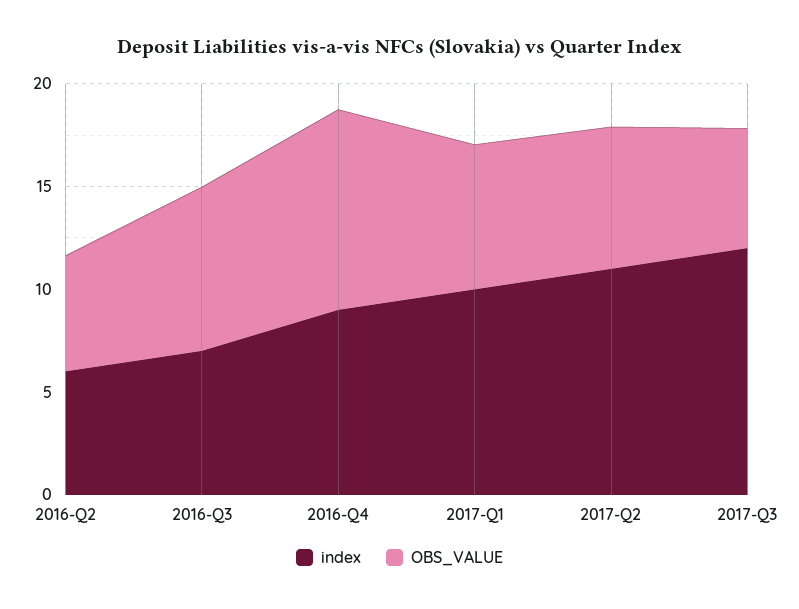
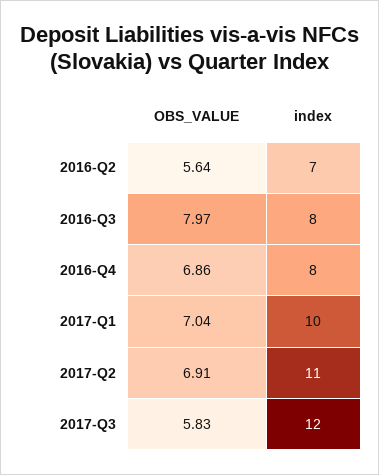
  {
    "index": {
-     "2016-Q2": 6,
+     "2016-Q2": 7,
-     "2016-Q3": 7,
+     "2016-Q3": 8,
-     "2016-Q4": 9,
+     "2016-Q4": 8,
      "2017-Q1": 10,
      "2017-Q2": 11,
      "2017-Q3": 12
    },
    "OBS_VALUE": {
      "2016-Q2": 5.64,
      "2016-Q3": 7.97,
-     "2016-Q4": 10,
+     "2016-Q4": 6.86,
      "2017-Q1": 7.04,
      "2017-Q2": 6.91,
      "2017-Q3": 5.83
    }
  }

